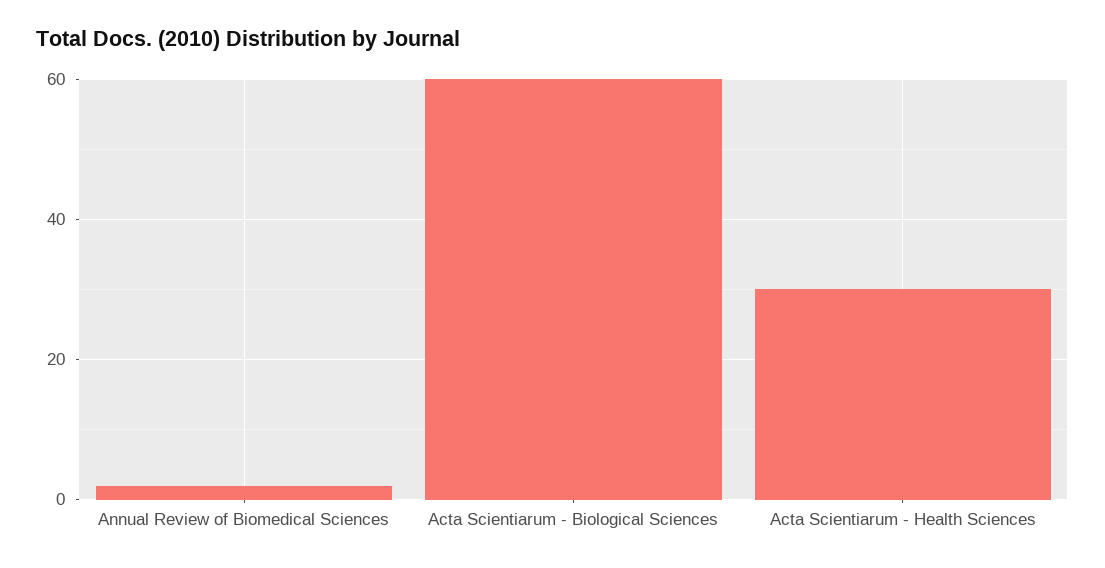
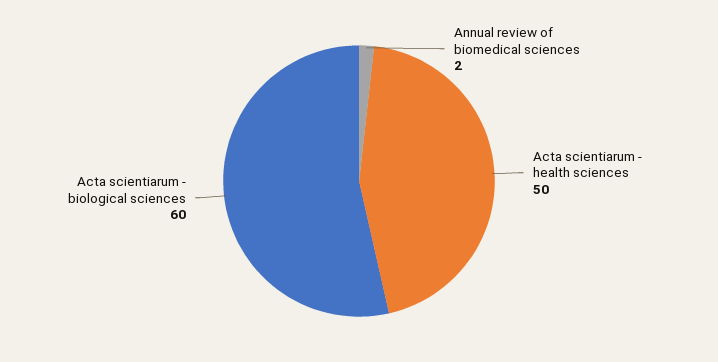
  {
    "Annual Review of Biomedical Sciences": 2,
    "Acta Scientiarum - Biological Sciences": 60,
-   "Acta Scientiarum - Health Sciences": 30
+   "Acta Scientiarum - Health Sciences": 50
  }

